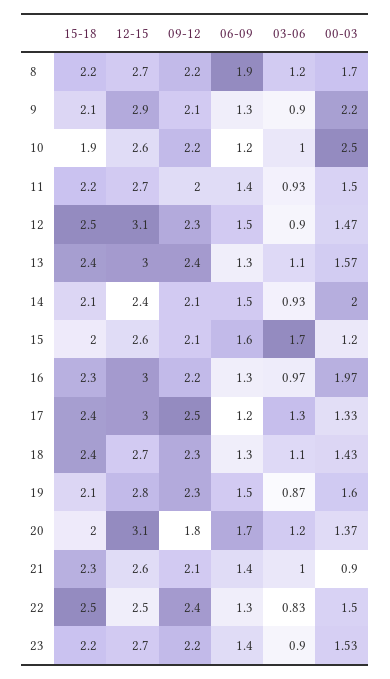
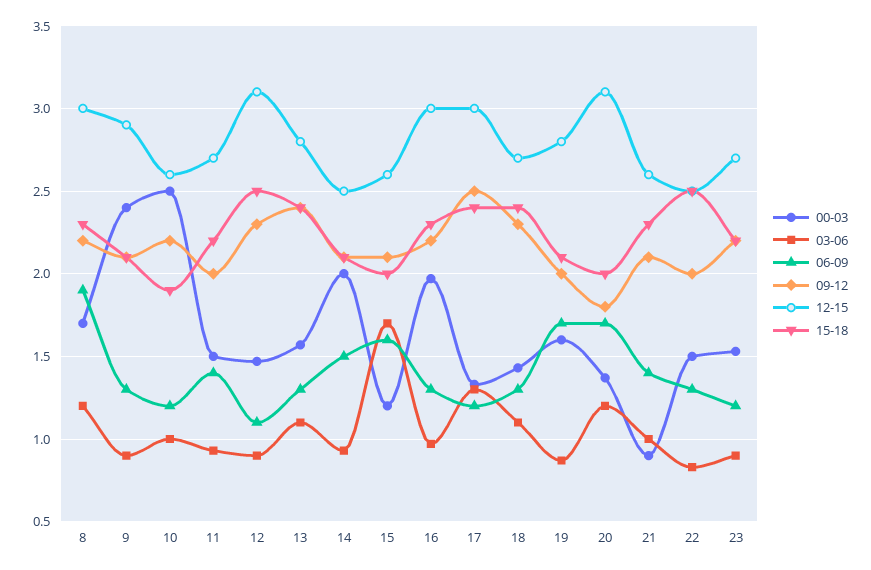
  {
    "15-18": {
-     "8": 2.2,
+     "8": 2.3,
      "9": 2.1,
      "10": 1.9,
      "11": 2.2,
      "12": 2.5,
      "13": 2.4,
      "14": 2.1,
      "15": 2,
      "16": 2.3,
      "17": 2.4,
      "18": 2.4,
      "19": 2.1,
      "20": 2,
      "21": 2.3,
      "22": 2.5,
      "23": 2.2
    },
    "12-15": {
-     "8": 2.7,
+     "8": 3,
      "9": 2.9,
      "10": 2.6,
      "11": 2.7,
      "12": 3.1,
-     "13": 3,
+     "13": 2.8,
-     "14": 2.4,
+     "14": 2.5,
      "15": 2.6,
      "16": 3,
      "17": 3,
      "18": 2.7,
      "19": 2.8,
      "20": 3.1,
      "21": 2.6,
      "22": 2.5,
      "23": 2.7
    },
    "09-12": {
      "8": 2.2,
      "9": 2.1,
      "10": 2.2,
      "11": 2,
      "12": 2.3,
      "13": 2.4,
      "14": 2.1,
      "15": 2.1,
      "16": 2.2,
      "17": 2.5,
      "18": 2.3,
-     "19": 2.3,
+     "19": 2,
      "20": 1.8,
      "21": 2.1,
-     "22": 2.4,
+     "22": 2,
      "23": 2.2
    },
    "06-09": {
      "8": 1.9,
      "9": 1.3,
      "10": 1.2,
      "11": 1.4,
-     "12": 1.5,
+     "12": 1.1,
      "13": 1.3,
      "14": 1.5,
      "15": 1.6,
      "16": 1.3,
      "17": 1.2,
      "18": 1.3,
-     "19": 1.5,
+     "19": 1.7,
      "20": 1.7,
      "21": 1.4,
      "22": 1.3,
-     "23": 1.4
+     "23": 1.2
    },
    "03-06": {
      "8": 1.2,
      "9": 0.9,
      "10": 1,
      "11": 0.93,
      "12": 0.9,
      "13": 1.1,
      "14": 0.93,
      "15": 1.7,
      "16": 0.97,
      "17": 1.3,
      "18": 1.1,
      "19": 0.87,
      "20": 1.2,
      "21": 1,
      "22": 0.83,
      "23": 0.9
    },
    "00-03": {
      "8": 1.7,
-     "9": 2.2,
+     "9": 2.4,
      "10": 2.5,
      "11": 1.5,
      "12": 1.47,
      "13": 1.57,
      "14": 2,
      "15": 1.2,
      "16": 1.97,
      "17": 1.33,
      "18": 1.43,
      "19": 1.6,
      "20": 1.37,
      "21": 0.9,
      "22": 1.5,
      "23": 1.53
    }
  }

